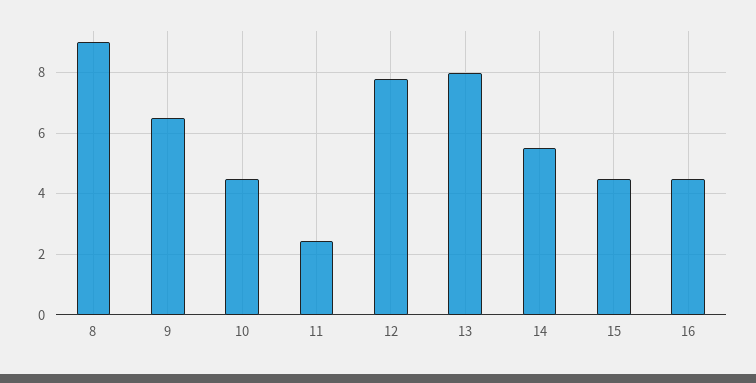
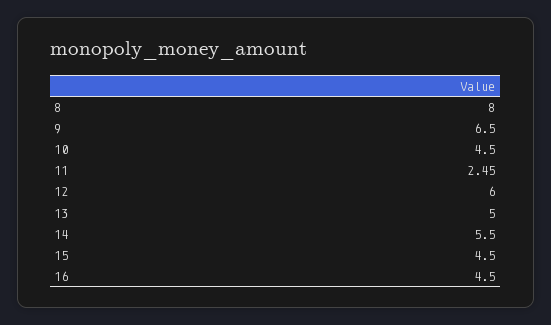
  {
-   "8": 9,
+   "8": 8,
    "9": 6.5,
    "10": 4.5,
    "11": 2.45,
-   "12": 7.8,
+   "12": 6,
-   "13": 8,
+   "13": 5,
    "14": 5.5,
    "15": 4.5,
    "16": 4.5
  }

